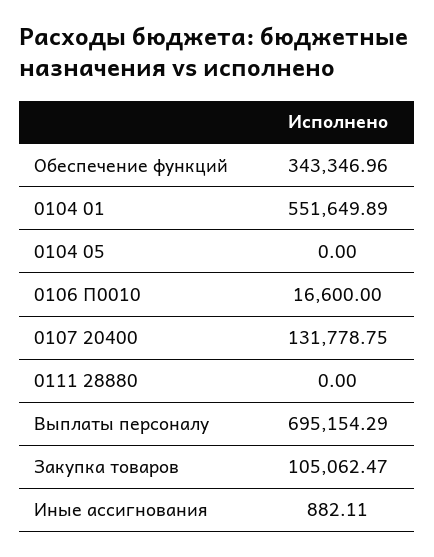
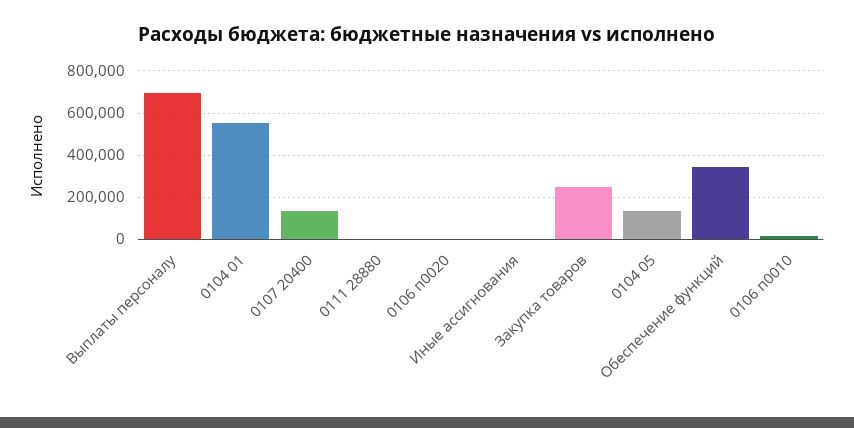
  {
    "Обеспечение функций": 343346.96,
    "0104 01": 551649.89,
-   "0104 05": 0,
+   "0104 05": 150000,
    "0106 П0010": 16600,
    "0107 20400": 131778.75,
    "0111 28880": 0,
    "Выплаты персоналу": 695154.29,
-   "Закупка товаров": 105062.47,
+   "Закупка товаров": 250000,
-   "Иные ассигнования": 882.11
+   "Иные ассигнования": 882.11,
+   "0106 п0020": 0
  }

